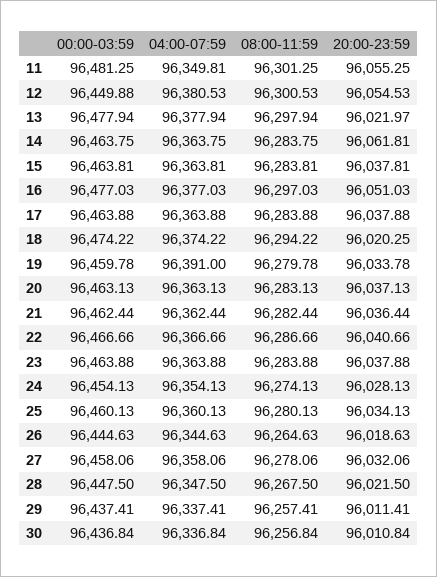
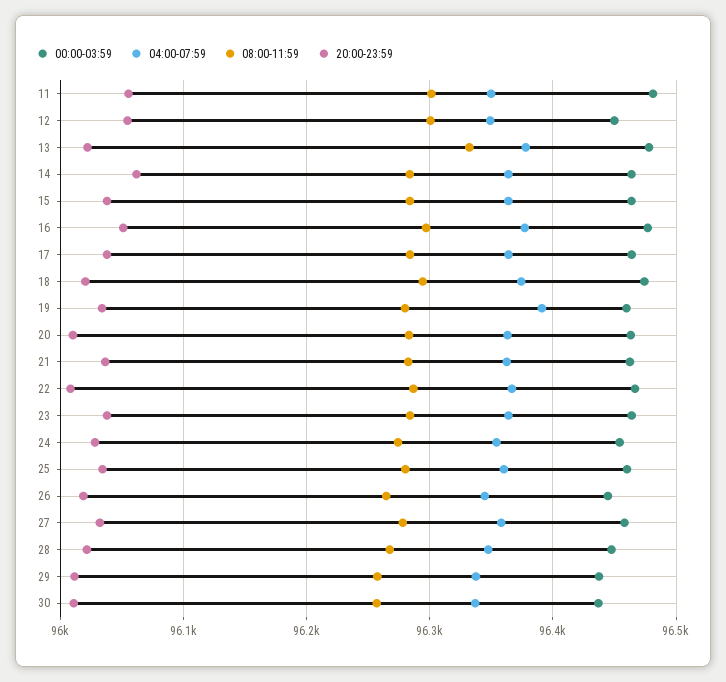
  {
    "00:00-03:59": {
      "11": 96481.25,
      "12": 96449.88,
      "13": 96477.94,
      "14": 96463.75,
      "15": 96463.81,
      "16": 96477.03,
      "17": 96463.88,
      "18": 96474.22,
      "19": 96459.78,
      "20": 96463.13,
      "21": 96462.44,
      "22": 96466.66,
      "23": 96463.88,
      "24": 96454.13,
      "25": 96460.13,
      "26": 96444.63,
      "27": 96458.06,
      "28": 96447.5,
      "29": 96437.41,
      "30": 96436.84
    },
    "04:00-07:59": {
      "11": 96349.81,
-     "12": 96380.53,
+     "12": 96350,
      "13": 96377.94,
      "14": 96363.75,
      "15": 96363.81,
      "16": 96377.03,
      "17": 96363.88,
      "18": 96374.22,
      "19": 96391,
      "20": 96363.13,
      "21": 96362.44,
      "22": 96366.66,
      "23": 96363.88,
      "24": 96354.13,
      "25": 96360.13,
      "26": 96344.63,
      "27": 96358.06,
      "28": 96347.5,
      "29": 96337.41,
      "30": 96336.84
    },
    "08:00-11:59": {
      "11": 96301.25,
      "12": 96300.53,
-     "13": 96297.94,
+     "13": 96330,
      "14": 96283.75,
      "15": 96283.81,
      "16": 96297.03,
      "17": 96283.88,
      "18": 96294.22,
      "19": 96279.78,
      "20": 96283.13,
      "21": 96282.44,
      "22": 96286.66,
      "23": 96283.88,
      "24": 96274.13,
      "25": 96280.13,
      "26": 96264.63,
      "27": 96278.06,
      "28": 96267.5,
      "29": 96257.41,
      "30": 96256.84
    },
    "20:00-23:59": {
      "11": 96055.25,
      "12": 96054.53,
      "13": 96021.97,
      "14": 96061.81,
      "15": 96037.81,
      "16": 96051.03,
      "17": 96037.88,
      "18": 96020.25,
      "19": 96033.78,
-     "20": 96037.13,
+     "20": 96010,
      "21": 96036.44,
-     "22": 96040.66,
+     "22": 96010,
      "23": 96037.88,
      "24": 96028.13,
      "25": 96034.13,
      "26": 96018.63,
      "27": 96032.06,
      "28": 96021.5,
      "29": 96011.41,
      "30": 96010.84
    }
  }

